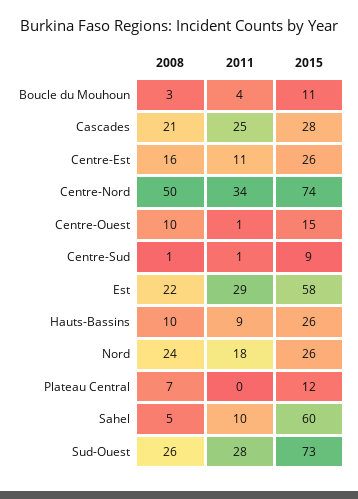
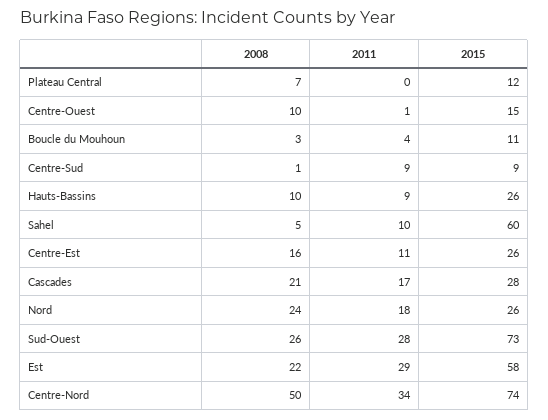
  {
    "2008": {
      "Boucle du Mouhoun": 3,
      "Cascades": 21,
      "Centre-Est": 16,
      "Centre-Nord": 50,
      "Centre-Ouest": 10,
      "Centre-Sud": 1,
      "Est": 22,
      "Hauts-Bassins": 10,
      "Nord": 24,
      "Plateau Central": 7,
      "Sahel": 5,
      "Sud-Ouest": 26
    },
    "2011": {
      "Boucle du Mouhoun": 4,
-     "Cascades": 25,
+     "Cascades": 17,
      "Centre-Est": 11,
      "Centre-Nord": 34,
      "Centre-Ouest": 1,
-     "Centre-Sud": 1,
+     "Centre-Sud": 9,
      "Est": 29,
      "Hauts-Bassins": 9,
      "Nord": 18,
      "Plateau Central": 0,
      "Sahel": 10,
      "Sud-Ouest": 28
    },
    "2015": {
      "Boucle du Mouhoun": 11,
      "Cascades": 28,
      "Centre-Est": 26,
      "Centre-Nord": 74,
      "Centre-Ouest": 15,
      "Centre-Sud": 9,
      "Est": 58,
      "Hauts-Bassins": 26,
      "Nord": 26,
      "Plateau Central": 12,
      "Sahel": 60,
      "Sud-Ouest": 73
    }
  }

